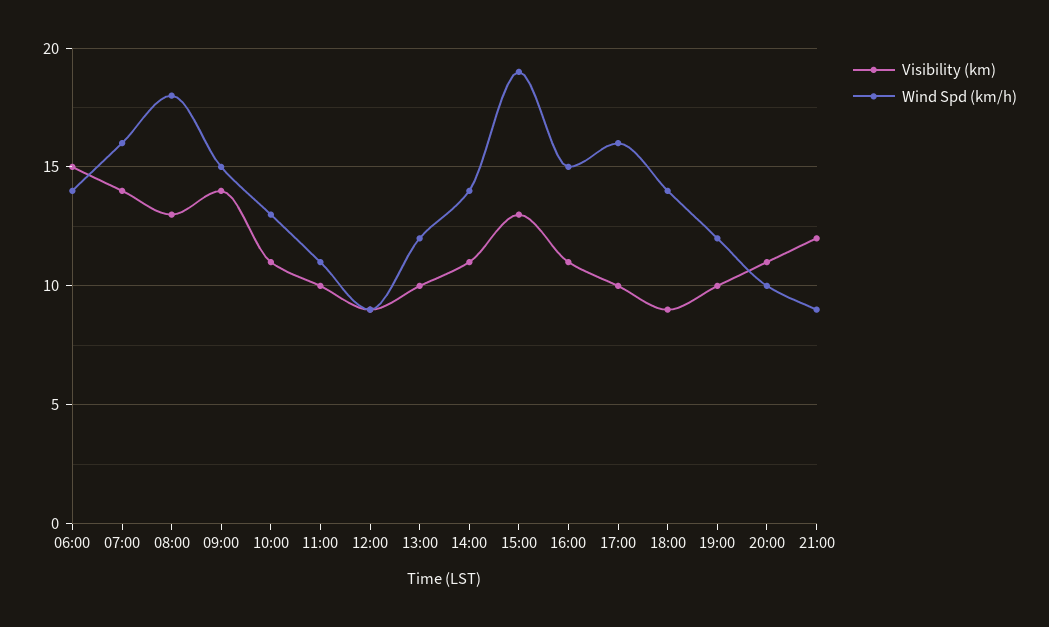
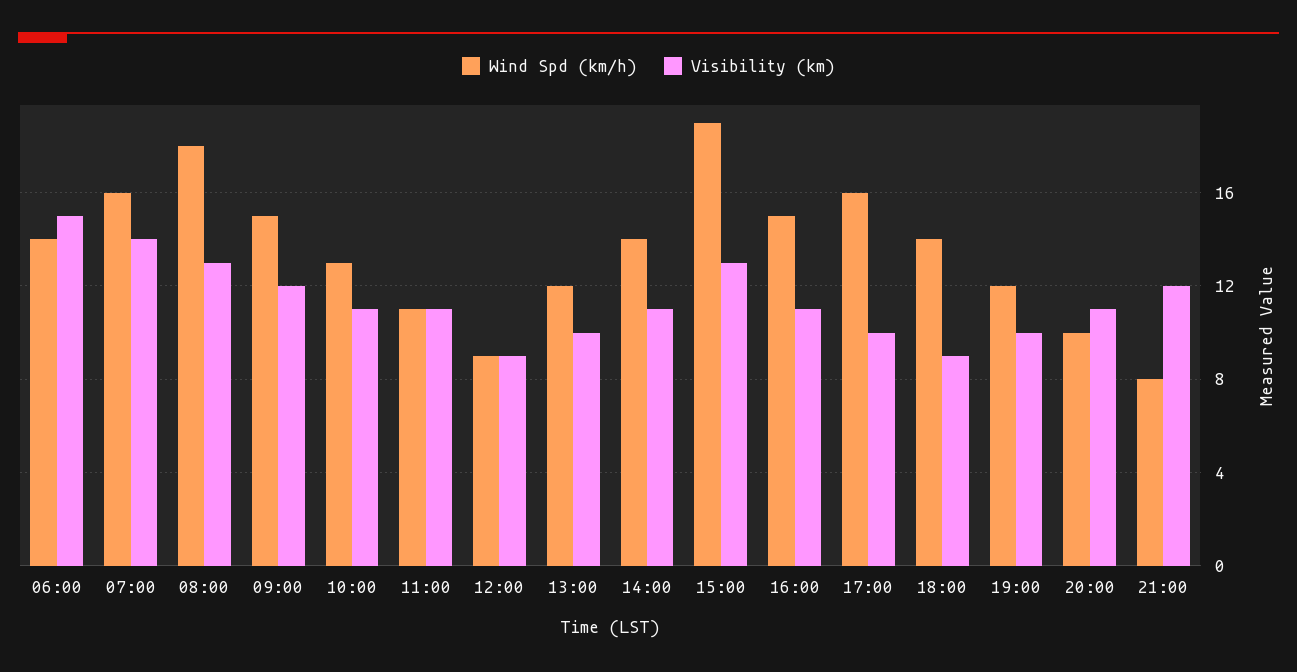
  {
    "Visibility (km)": {
      "06:00": 15,
      "07:00": 14,
      "08:00": 13,
-     "09:00": 14,
+     "09:00": 12,
      "10:00": 11,
-     "11:00": 10,
+     "11:00": 11,
      "12:00": 9,
      "13:00": 10,
      "14:00": 11,
      "15:00": 13,
      "16:00": 11,
      "17:00": 10,
      "18:00": 9,
      "19:00": 10,
      "20:00": 11,
      "21:00": 12
    },
    "Wind Spd (km/h)": {
      "06:00": 14,
      "07:00": 16,
      "08:00": 18,
      "09:00": 15,
      "10:00": 13,
      "11:00": 11,
      "12:00": 9,
      "13:00": 12,
      "14:00": 14,
      "15:00": 19,
      "16:00": 15,
      "17:00": 16,
      "18:00": 14,
      "19:00": 12,
      "20:00": 10,
-     "21:00": 9
+     "21:00": 8
    }
  }

